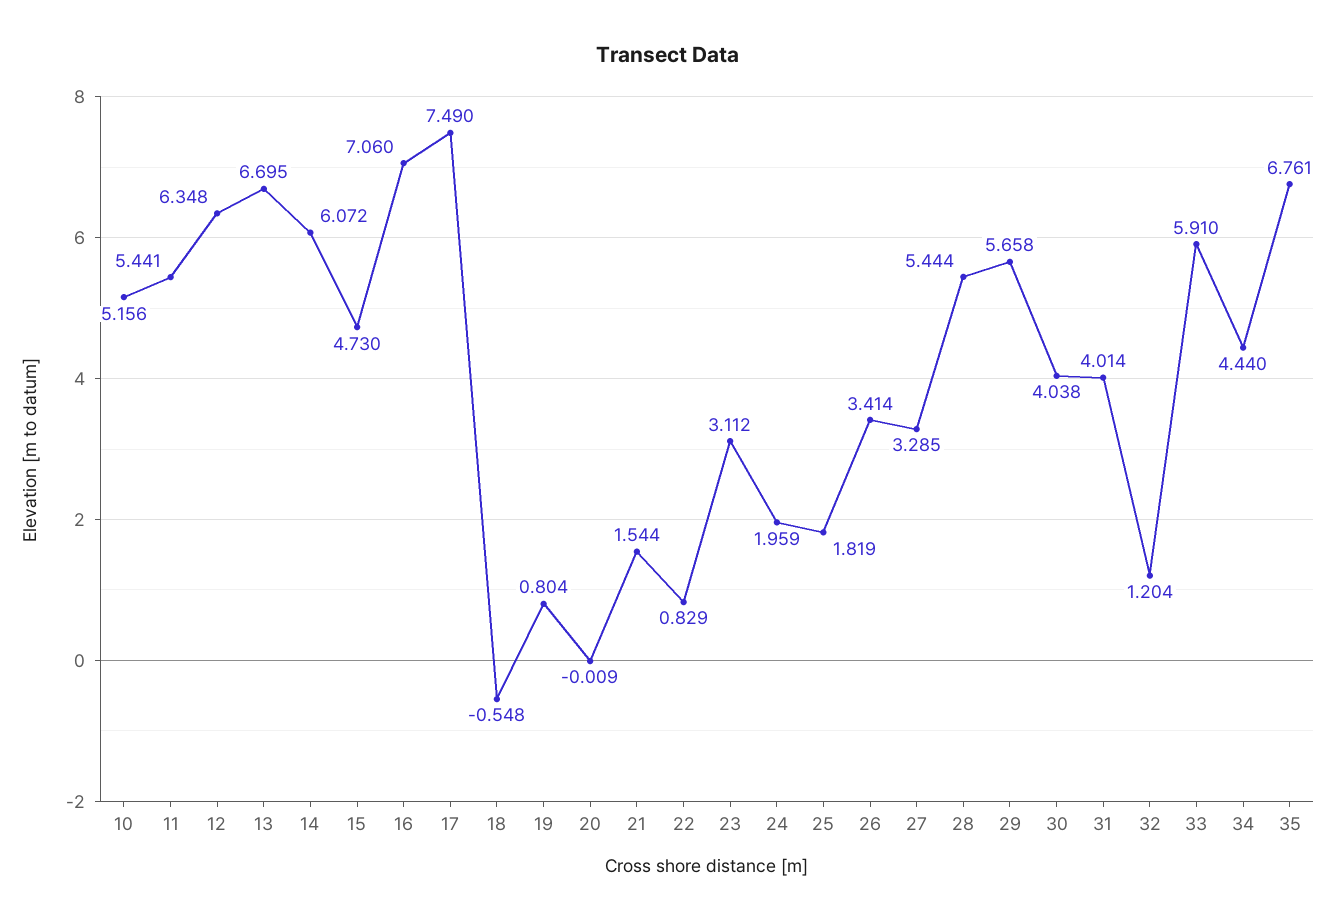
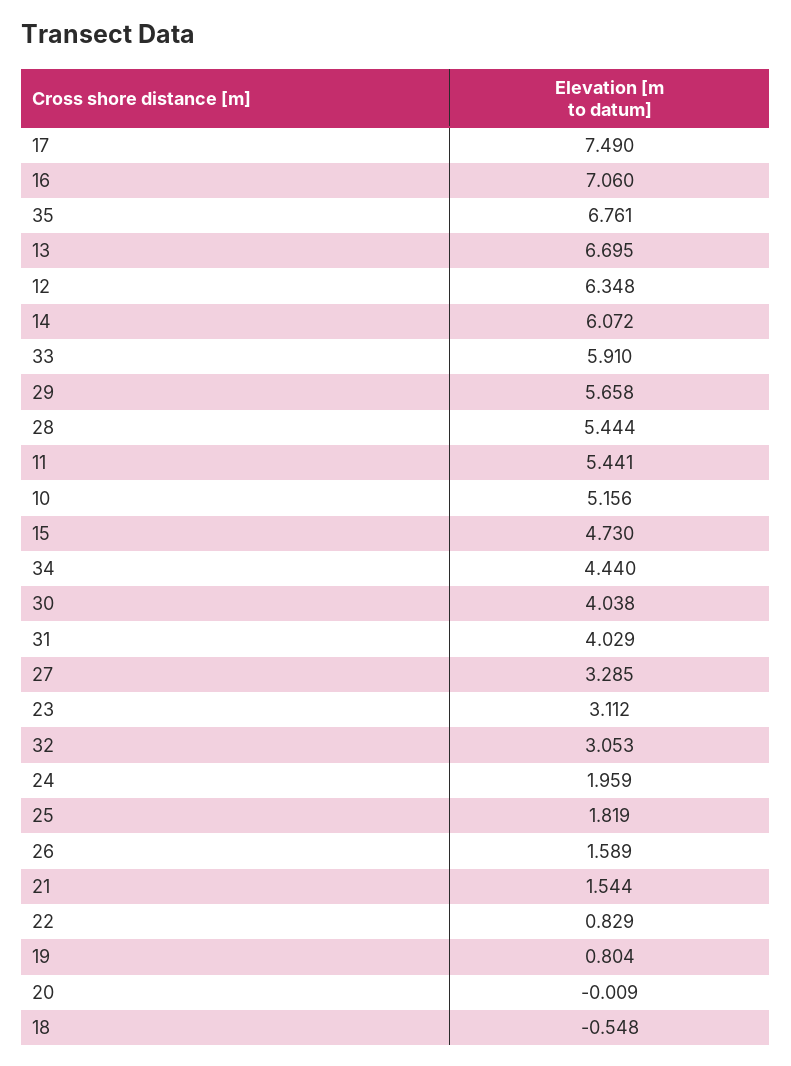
  {
    "10": 5.156,
    "11": 5.441,
    "12": 6.348,
    "13": 6.695,
    "14": 6.072,
    "15": 4.73,
    "16": 7.06,
    "17": 7.49,
    "18": -0.548,
    "19": 0.804,
    "20": -0.009,
    "21": 1.544,
    "22": 0.829,
    "23": 3.112,
    "24": 1.959,
    "25": 1.819,
-   "26": 3.414,
+   "26": 1.589,
    "27": 3.285,
    "28": 5.444,
    "29": 5.658,
    "30": 4.038,
-   "31": 4.014,
+   "31": 4.029,
-   "32": 1.204,
+   "32": 3.053,
    "33": 5.91,
    "34": 4.44,
    "35": 6.761
  }

